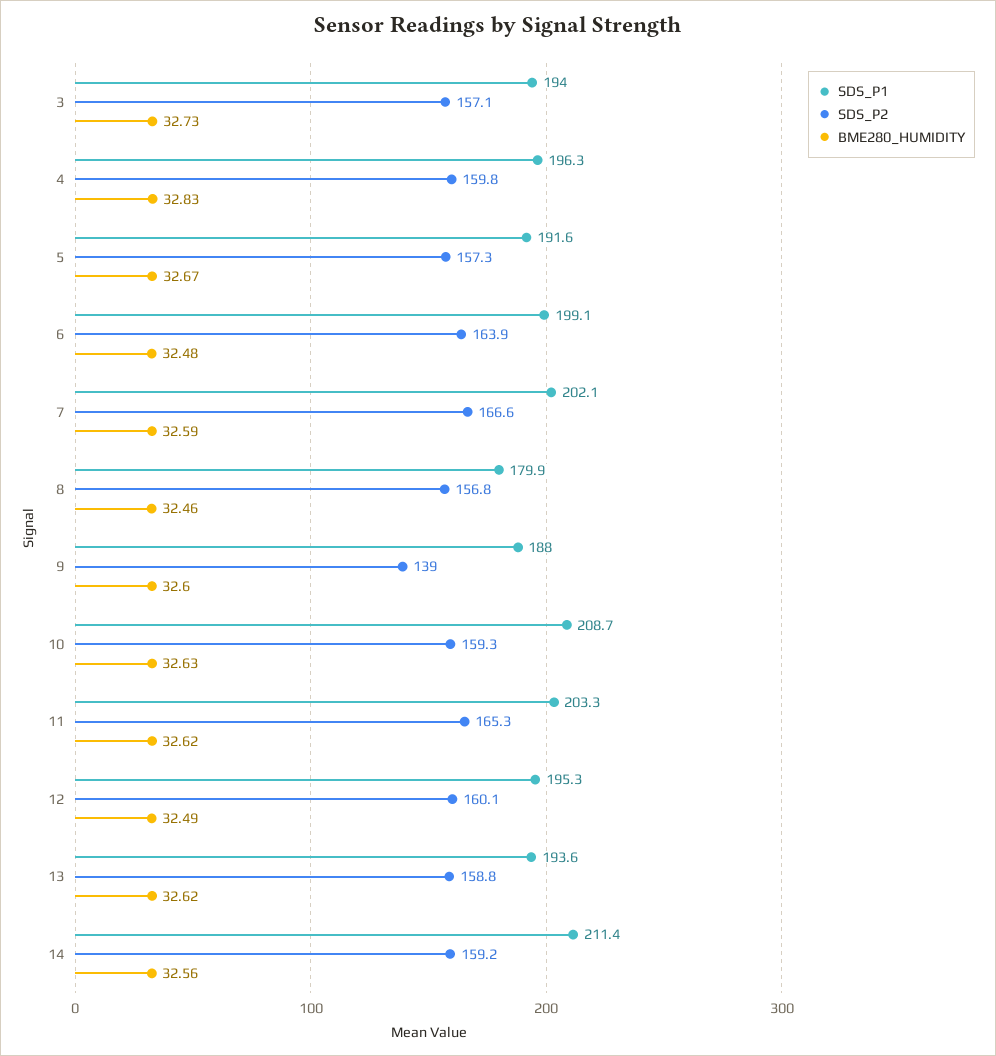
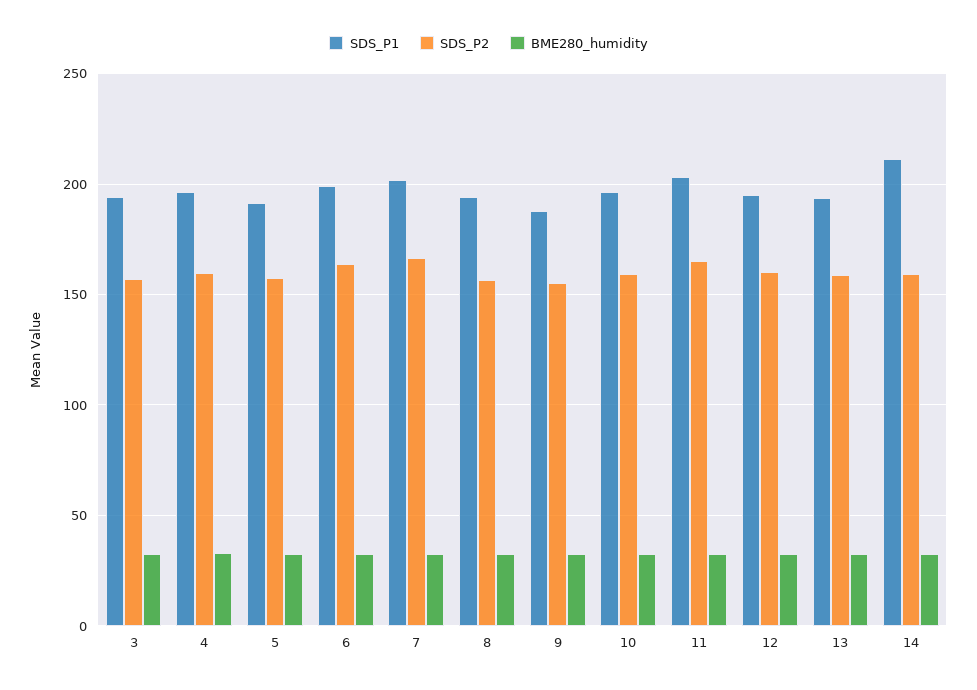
  {
    "SDS_P1": {
      "3": 194,
      "4": 196.3,
      "5": 191.6,
      "6": 199.1,
      "7": 202.1,
-     "8": 179.9,
+     "8": 195,
      "9": 188,
-     "10": 208.7,
+     "10": 195,
      "11": 203.3,
      "12": 195.3,
      "13": 193.6,
      "14": 211.4
    },
    "SDS_P2": {
      "3": 157.1,
      "4": 159.8,
      "5": 157.3,
      "6": 163.9,
      "7": 166.6,
      "8": 156.8,
-     "9": 139,
+     "9": 155,
      "10": 159.3,
      "11": 165.3,
      "12": 160.1,
      "13": 158.8,
      "14": 159.2
    },
    "BME280_HUMIDITY": {
      "3": 32.73,
      "4": 32.83,
      "5": 32.67,
      "6": 32.48,
      "7": 32.59,
      "8": 32.46,
      "9": 32.6,
      "10": 32.63,
      "11": 32.62,
      "12": 32.49,
      "13": 32.62,
      "14": 32.56
    }
  }

